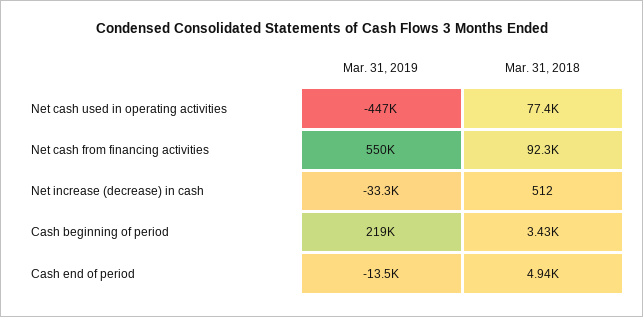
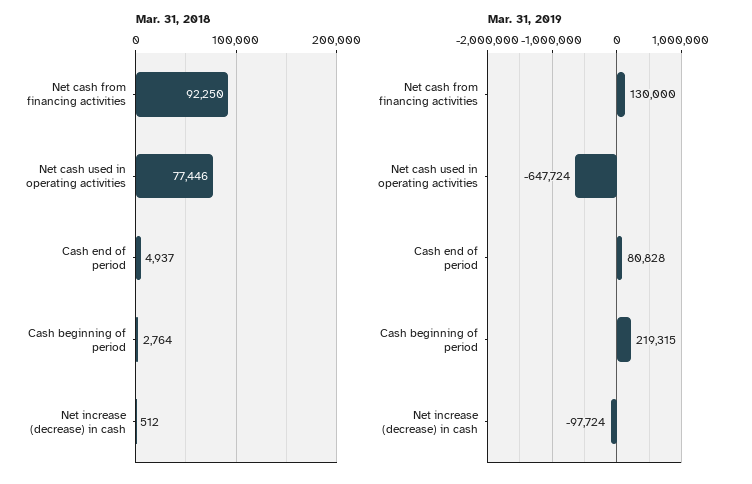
  {
    "Mar. 31, 2019": {
-     "Net cash used in operating activities": -447000,
+     "Net cash used in operating activities": -647724,
-     "Net cash from financing activities": 550000,
+     "Net cash from financing activities": 130000,
-     "Net increase (decrease) in cash": -33300,
+     "Net increase (decrease) in cash": -97724,
      "Cash beginning of period": 219315,
-     "Cash end of period": -13500
+     "Cash end of period": 80828
    },
    "Mar. 31, 2018": {
      "Net cash used in operating activities": 77446,
      "Net cash from financing activities": 92250,
      "Net increase (decrease) in cash": 512,
-     "Cash beginning of period": 3430,
+     "Cash beginning of period": 2764,
      "Cash end of period": 4937
    }
  }

